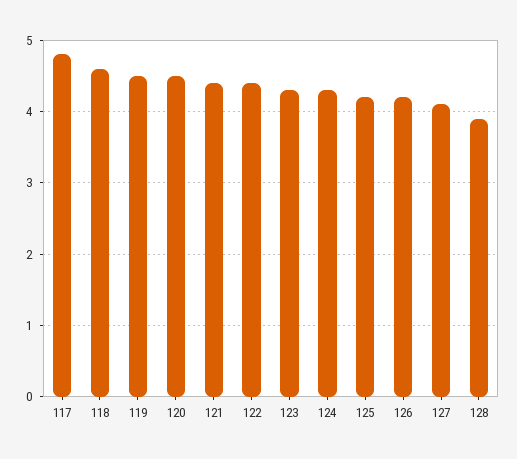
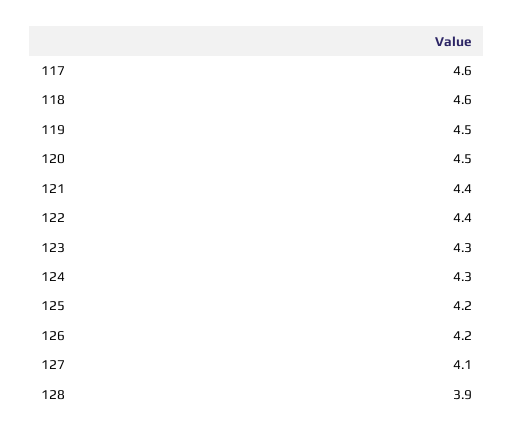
  {
-   "117": 4.8,
+   "117": 4.6,
    "118": 4.6,
    "119": 4.5,
    "120": 4.5,
    "121": 4.4,
    "122": 4.4,
    "123": 4.3,
    "124": 4.3,
    "125": 4.2,
    "126": 4.2,
    "127": 4.1,
    "128": 3.9
  }

